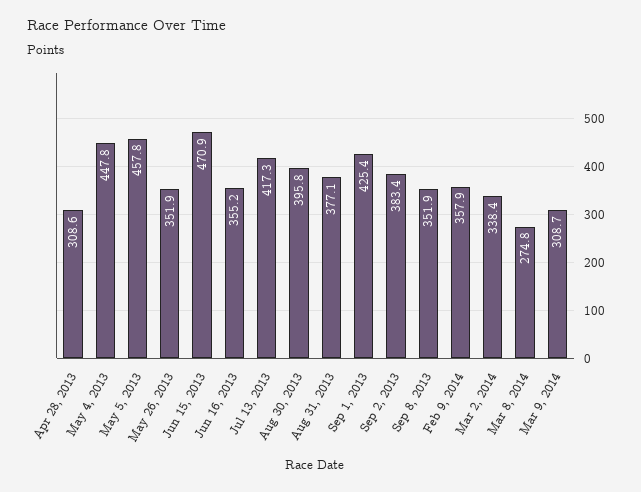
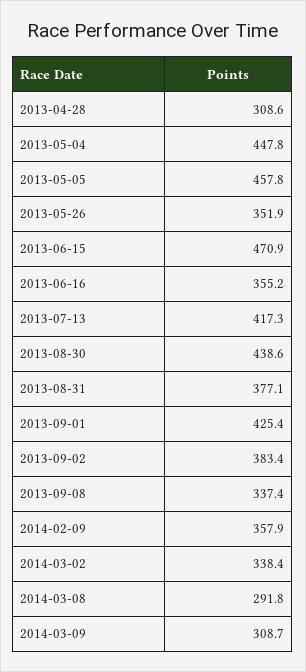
  {
    "Apr 28, 2013": 308.6,
    "May 4, 2013": 447.8,
    "May 5, 2013": 457.8,
    "May 26, 2013": 351.9,
    "Jun 15, 2013": 470.9,
    "Jun 16, 2013": 355.2,
    "Jul 13, 2013": 417.3,
-   "Aug 30, 2013": 395.8,
+   "Aug 30, 2013": 438.6,
    "Aug 31, 2013": 377.1,
    "Sep 1, 2013": 425.4,
    "Sep 2, 2013": 383.4,
-   "Sep 8, 2013": 351.9,
+   "Sep 8, 2013": 337.4,
    "Feb 9, 2014": 357.9,
    "Mar 2, 2014": 338.4,
-   "Mar 8, 2014": 274.8,
+   "Mar 8, 2014": 291.8,
    "Mar 9, 2014": 308.7
  }

